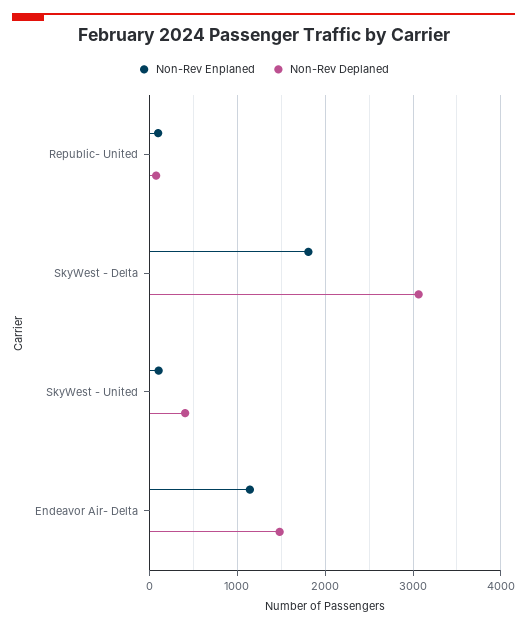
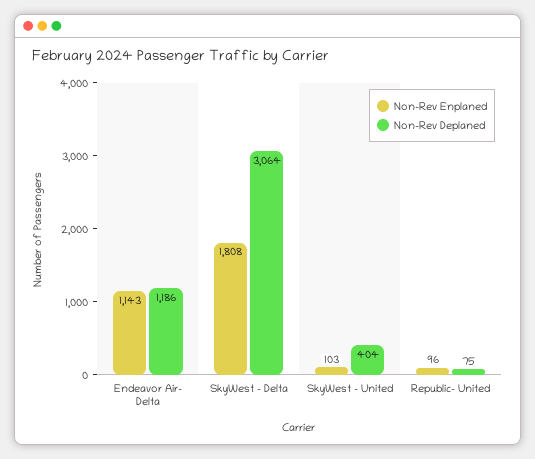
  {
    "Non-Rev Enplaned": {
      "Republic- United": 96,
      "SkyWest - Delta": 1808,
      "SkyWest - United": 103,
      "Endeavor Air- Delta": 1143
    },
    "Non-Rev Deplaned": {
      "Republic- United": 75,
      "SkyWest - Delta": 3064,
      "SkyWest - United": 404,
-     "Endeavor Air- Delta": 1500
+     "Endeavor Air- Delta": 1186
    }
  }

